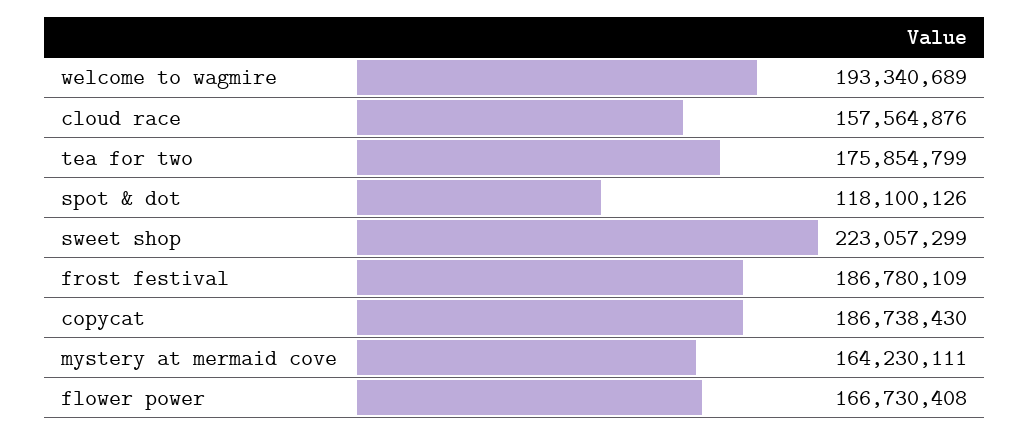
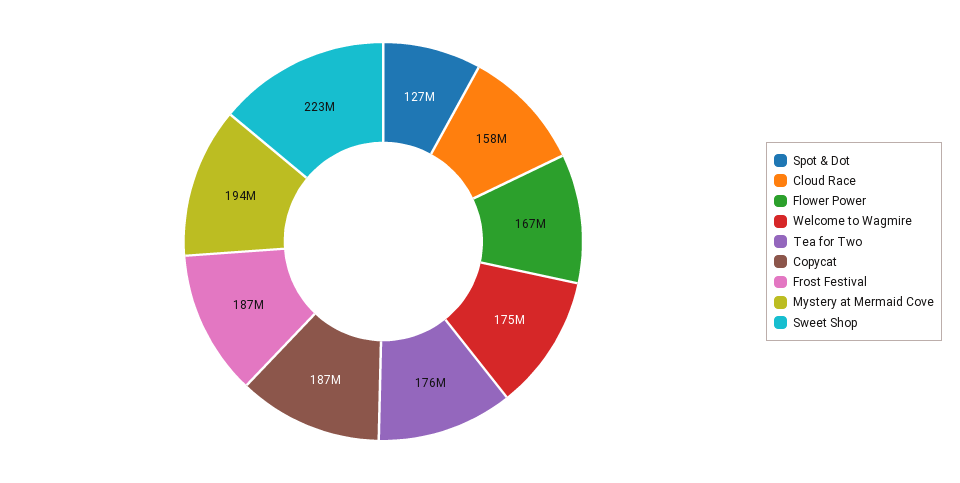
  {
-   "welcome to wagmire": 193340689,
+   "welcome to wagmire": 175000000,
    "cloud race": 157564876,
    "tea for two": 175854799,
-   "spot & dot": 118100126,
+   "spot & dot": 127000000,
    "sweet shop": 223057299,
    "frost festival": 186780109,
    "copycat": 186738430,
-   "mystery at mermaid cove": 164230111,
+   "mystery at mermaid cove": 194000000,
    "flower power": 166730408
  }

